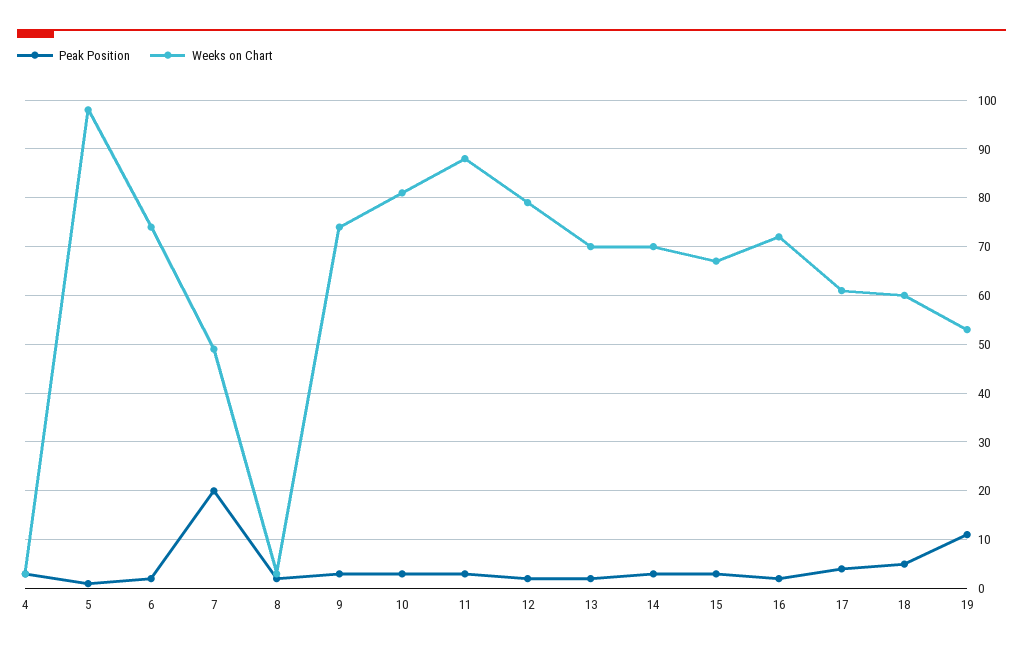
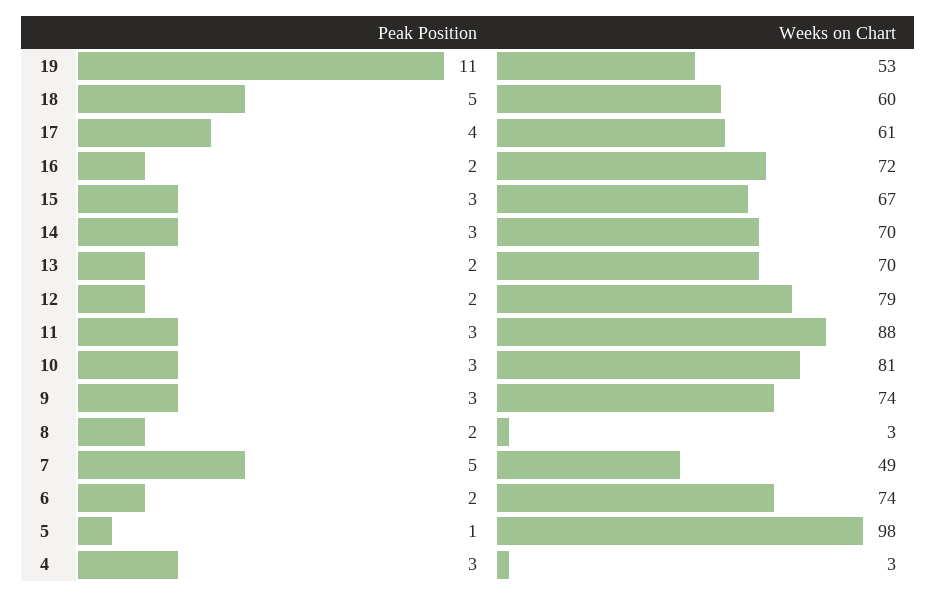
  {
    "Peak Position": {
      "4": 3,
      "5": 1,
      "6": 2,
-     "7": 20,
+     "7": 5,
      "8": 2,
      "9": 3,
      "10": 3,
      "11": 3,
      "12": 2,
      "13": 2,
      "14": 3,
      "15": 3,
      "16": 2,
      "17": 4,
      "18": 5,
      "19": 11
    },
    "Weeks on Chart": {
      "4": 3,
      "5": 98,
      "6": 74,
      "7": 49,
      "8": 3,
      "9": 74,
      "10": 81,
      "11": 88,
      "12": 79,
      "13": 70,
      "14": 70,
      "15": 67,
      "16": 72,
      "17": 61,
      "18": 60,
      "19": 53
    }
  }

